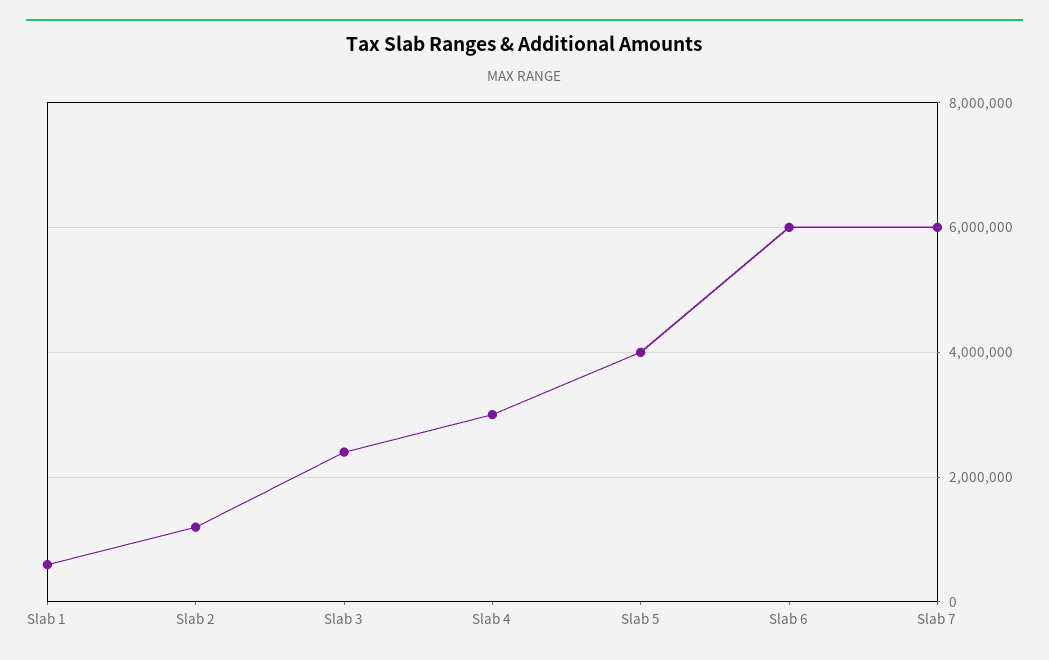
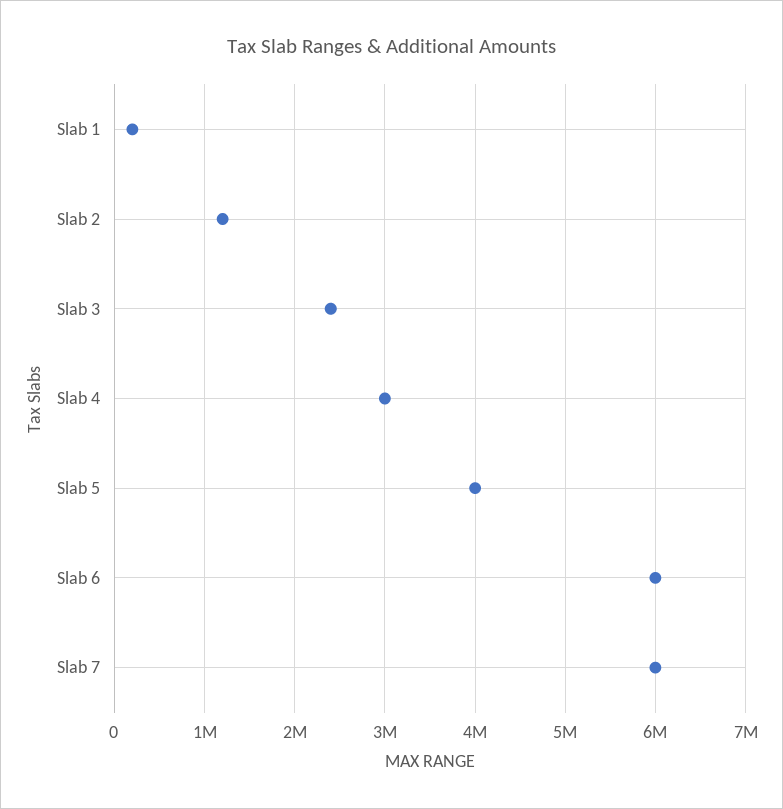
  {
-   "Slab 1": 600000,
+   "Slab 1": 200000,
    "Slab 2": 1200000,
    "Slab 3": 2400000,
    "Slab 4": 3000000,
    "Slab 5": 4000000,
    "Slab 6": 6000000,
    "Slab 7": 6000000
  }

